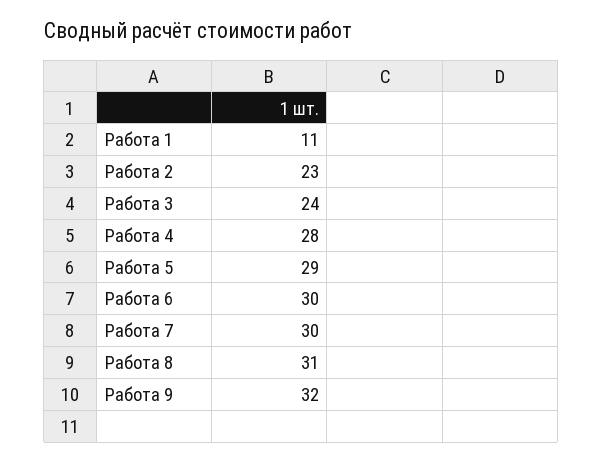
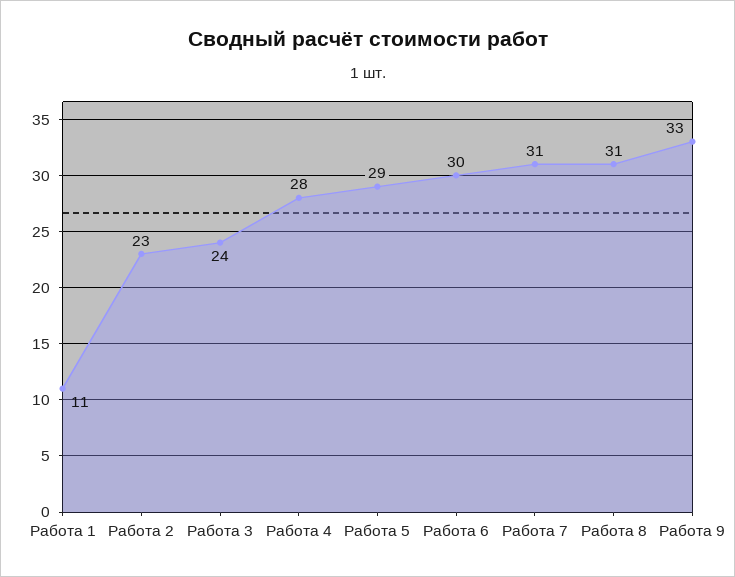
  {
    "Работа 1": 11,
    "Работа 2": 23,
    "Работа 3": 24,
    "Работа 4": 28,
    "Работа 5": 29,
    "Работа 6": 30,
-   "Работа 7": 30,
+   "Работа 7": 31,
    "Работа 8": 31,
-   "Работа 9": 32
+   "Работа 9": 33
  }

